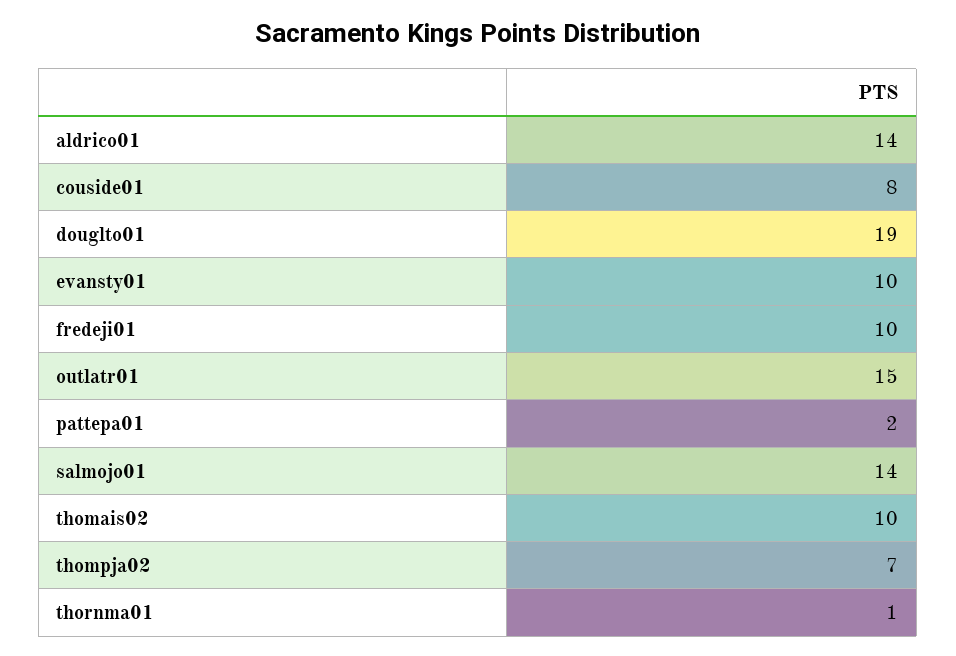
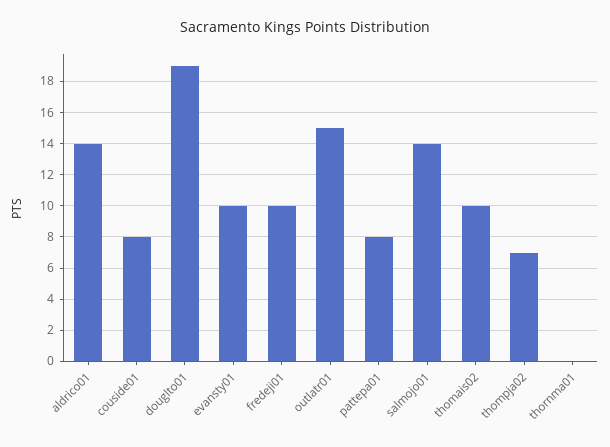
  {
    "aldrico01": 14,
    "couside01": 8,
    "douglto01": 19,
    "evansty01": 10,
    "fredeji01": 10,
    "outlatr01": 15,
-   "pattepa01": 2,
+   "pattepa01": 8,
    "salmojo01": 14,
    "thomais02": 10,
    "thompja02": 7,
-   "thornma01": 1
+   "thornma01": 0
  }

